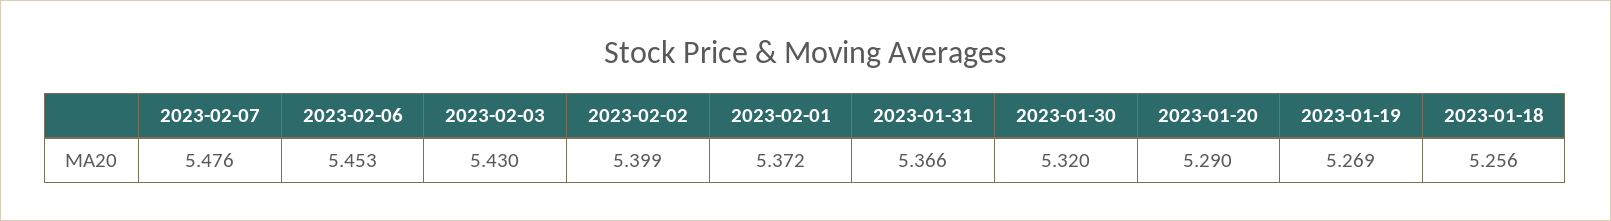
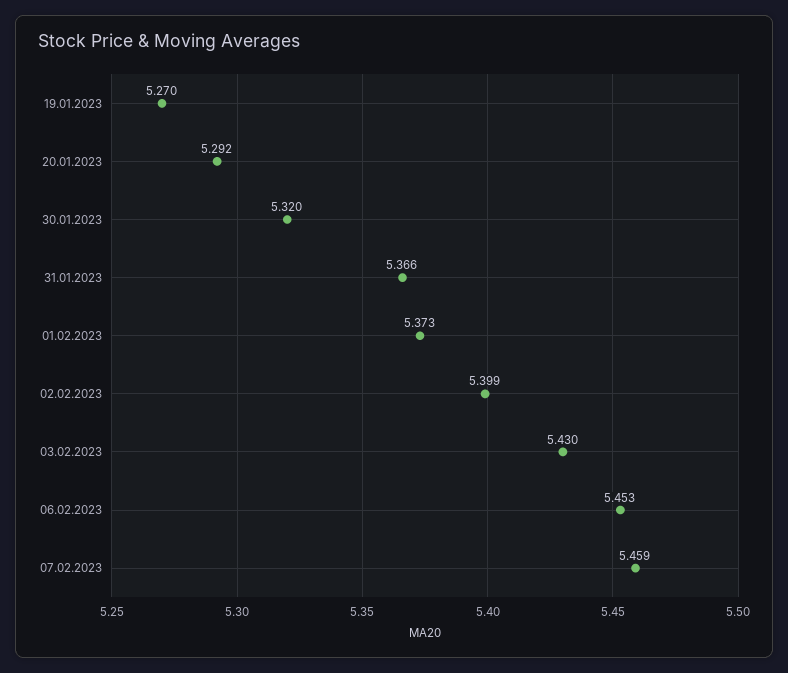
  {
-   "2023-02-07": 5.476,
+   "2023-02-07": 5.459,
    "2023-02-06": 5.453,
    "2023-02-03": 5.43,
    "2023-02-02": 5.399,
-   "2023-02-01": 5.372,
+   "2023-02-01": 5.373,
    "2023-01-31": 5.366,
    "2023-01-30": 5.32,
-   "2023-01-20": 5.29,
+   "2023-01-20": 5.292,
-   "2023-01-19": 5.269,
+   "2023-01-19": 5.27
-   "2023-01-18": 5.256
  }

